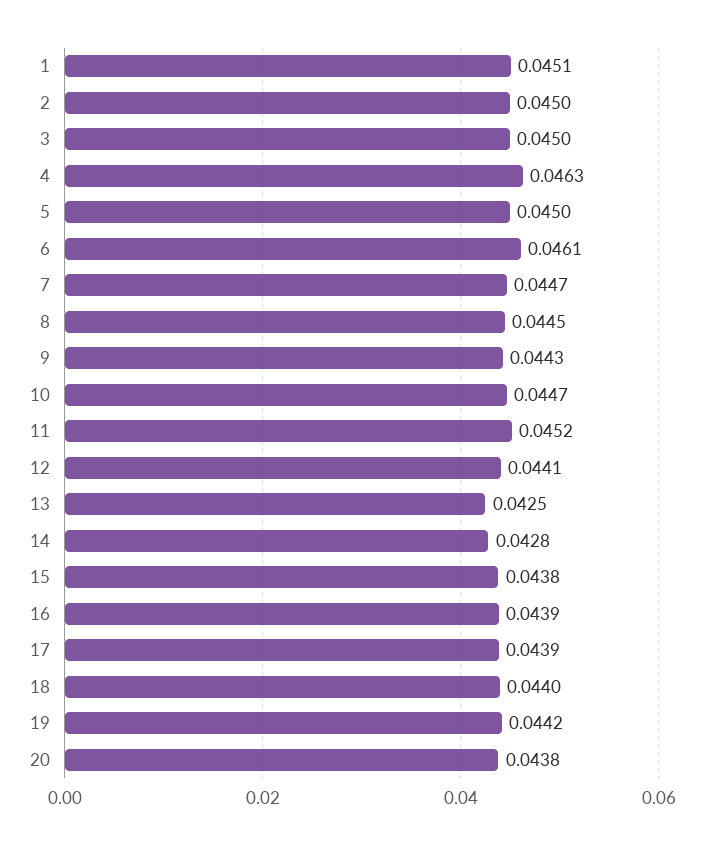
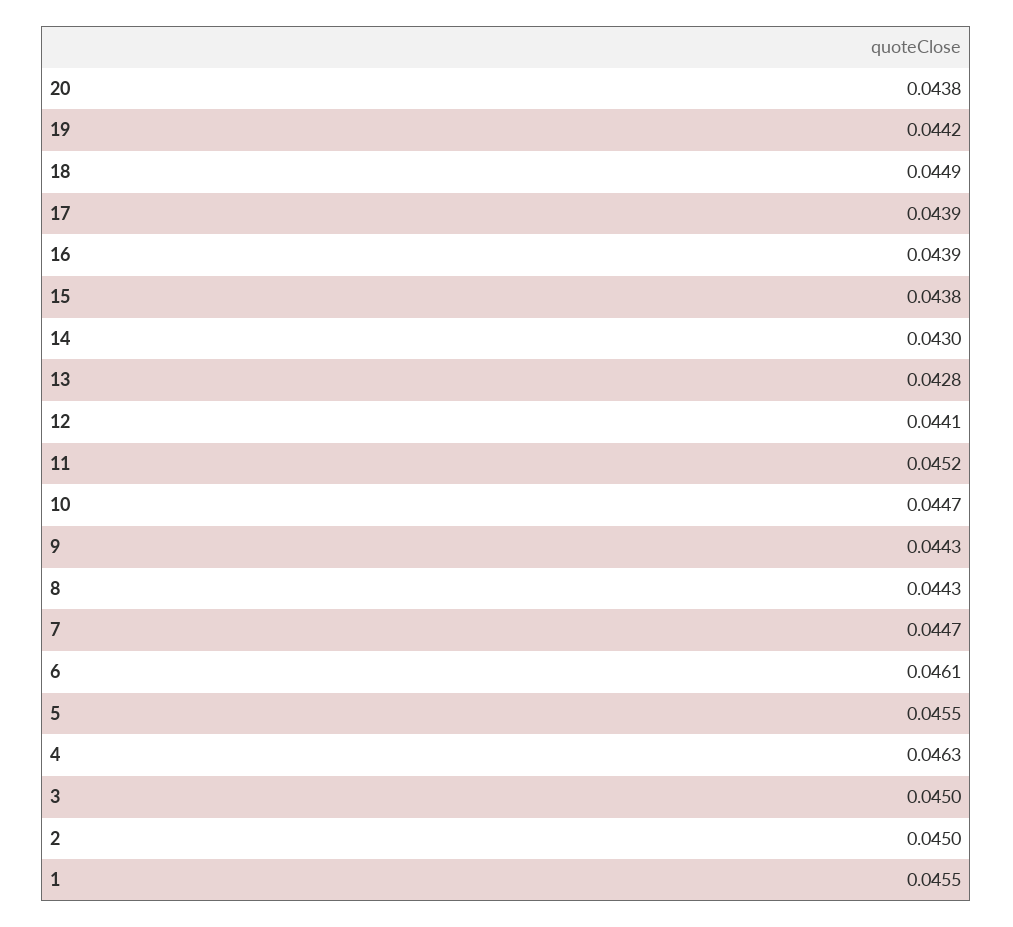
  {
-   "1": 0.0451,
+   "1": 0.0455,
    "2": 0.045,
    "3": 0.045,
    "4": 0.0463,
-   "5": 0.045,
+   "5": 0.0455,
    "6": 0.0461,
    "7": 0.0447,
-   "8": 0.0445,
+   "8": 0.0443,
    "9": 0.0443,
    "10": 0.0447,
    "11": 0.0452,
    "12": 0.0441,
-   "13": 0.0425,
+   "13": 0.0428,
-   "14": 0.0428,
+   "14": 0.043,
    "15": 0.0438,
    "16": 0.0439,
    "17": 0.0439,
-   "18": 0.044,
+   "18": 0.0449,
    "19": 0.0442,
    "20": 0.0438
  }

